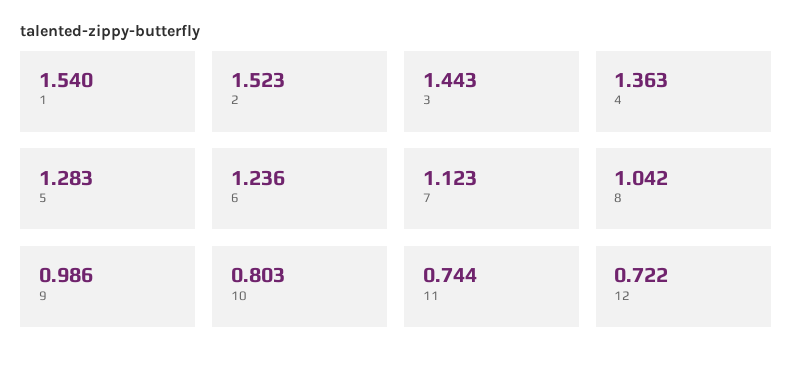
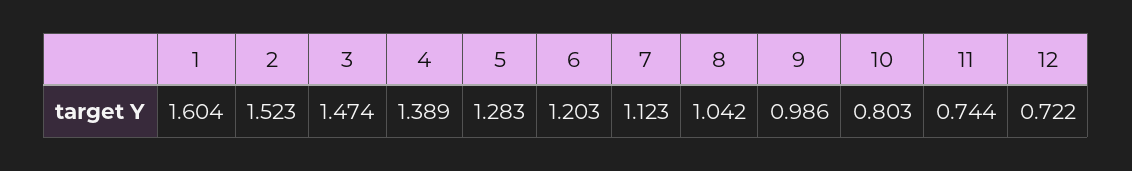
  {
-   "1": 1.54,
+   "1": 1.604,
    "2": 1.523,
-   "3": 1.443,
+   "3": 1.474,
-   "4": 1.363,
+   "4": 1.389,
    "5": 1.283,
-   "6": 1.236,
+   "6": 1.203,
    "7": 1.123,
    "8": 1.042,
    "9": 0.986,
    "10": 0.803,
    "11": 0.744,
    "12": 0.722
  }

